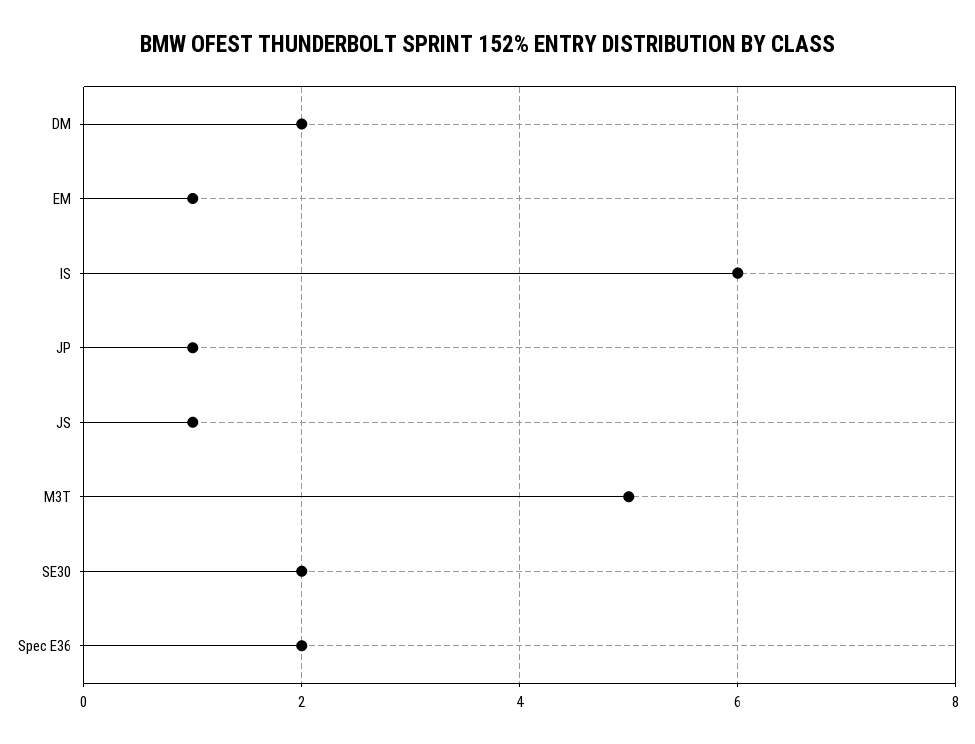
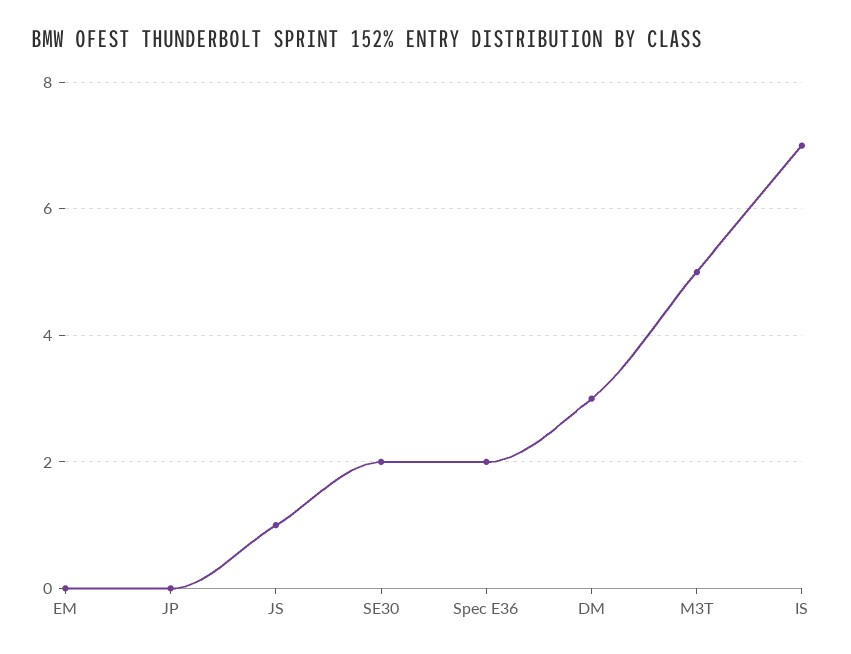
  {
-   "DM": 2,
+   "DM": 3,
-   "EM": 1,
+   "EM": 0,
-   "IS": 6,
+   "IS": 7,
-   "JP": 1,
+   "JP": 0,
    "JS": 1,
    "M3T": 5,
    "SE30": 2,
    "Spec E36": 2
  }

